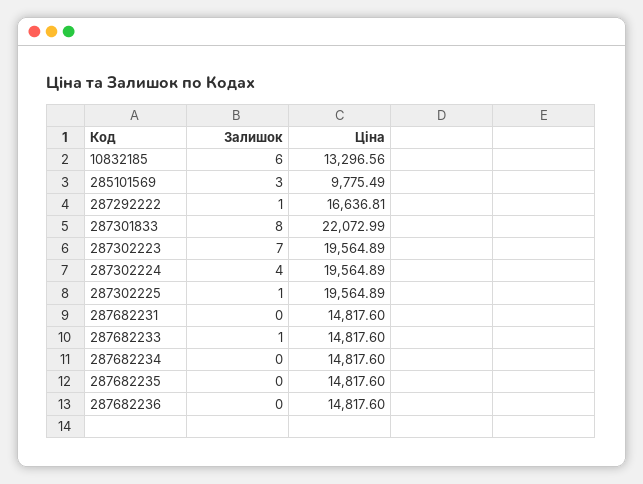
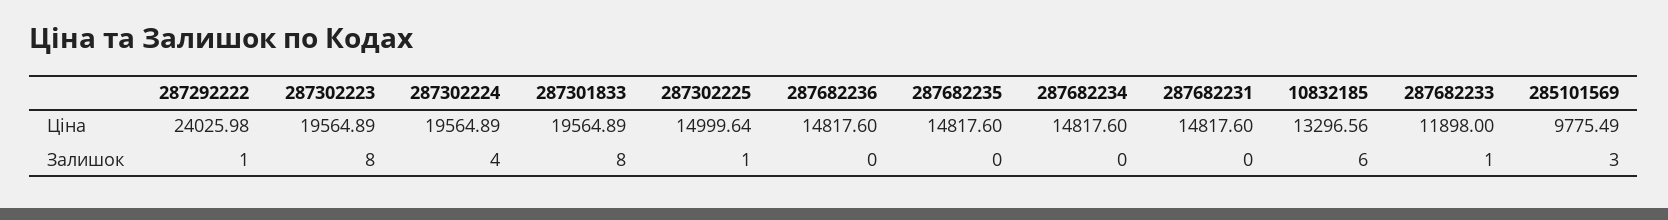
  {
    "Залишок": {
      "10832185": 6,
      "285101569": 3,
      "287292222": 1,
      "287301833": 8,
-     "287302223": 7,
+     "287302223": 8,
      "287302224": 4,
      "287302225": 1,
      "287682231": 0,
      "287682233": 1,
      "287682234": 0,
      "287682235": 0,
      "287682236": 0
    },
    "Ціна": {
      "10832185": 13296.56,
      "285101569": 9775.49,
-     "287292222": 16636.81,
+     "287292222": 24025.98,
-     "287301833": 22072.99,
+     "287301833": 19564.89,
      "287302223": 19564.89,
      "287302224": 19564.89,
-     "287302225": 19564.89,
+     "287302225": 14999.64,
      "287682231": 14817.6,
-     "287682233": 14817.6,
+     "287682233": 11898,
      "287682234": 14817.6,
      "287682235": 14817.6,
      "287682236": 14817.6
    }
  }

